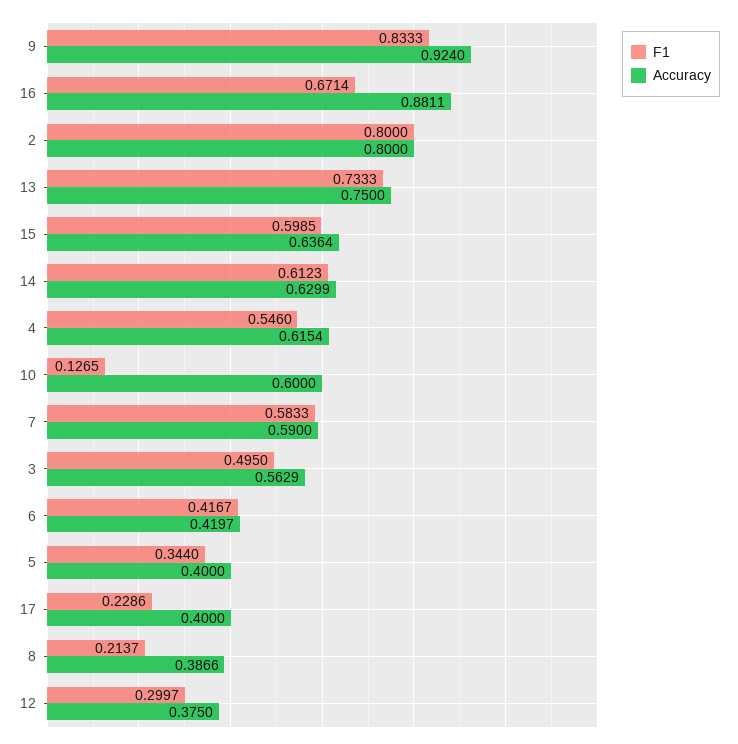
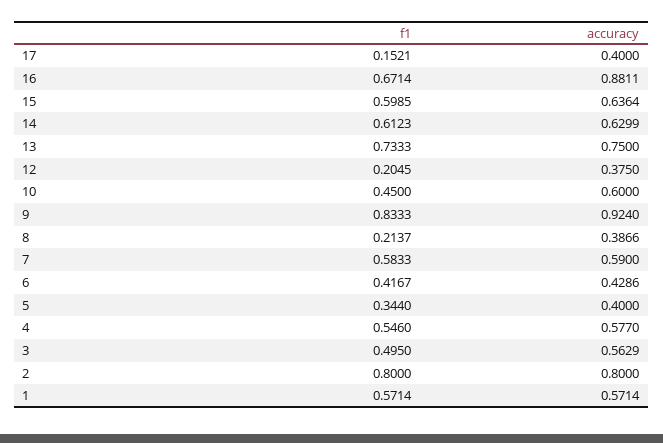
  {
    "F1": {
      "9": 0.8333,
      "16": 0.6714,
      "2": 0.8,
      "13": 0.7333,
      "15": 0.5985,
      "14": 0.6123,
      "4": 0.546,
-     "10": 0.1265,
+     "10": 0.45,
      "7": 0.5833,
      "3": 0.495,
      "6": 0.4167,
      "5": 0.344,
-     "17": 0.2286,
+     "17": 0.1521,
      "8": 0.2137,
-     "12": 0.2997
+     "12": 0.2045,
+     "1": 0.5714
    },
    "Accuracy": {
      "9": 0.924,
      "16": 0.8811,
      "2": 0.8,
      "13": 0.75,
      "15": 0.6364,
      "14": 0.6299,
-     "4": 0.6154,
+     "4": 0.577,
      "10": 0.6,
      "7": 0.59,
      "3": 0.5629,
-     "6": 0.4197,
+     "6": 0.4286,
      "5": 0.4,
      "17": 0.4,
      "8": 0.3866,
-     "12": 0.375
+     "12": 0.375,
+     "1": 0.5714
    }
  }

